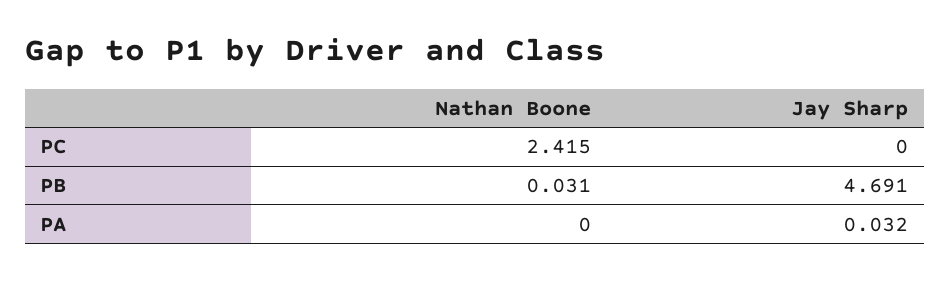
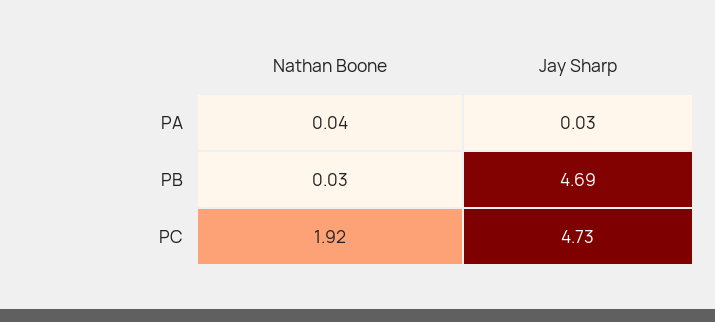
  {
    "Nathan Boone": {
-     "PC": 2.415,
+     "PC": 1.92,
      "PB": 0.031,
-     "PA": 0
+     "PA": 0.04
    },
    "Jay Sharp": {
-     "PC": 0,
+     "PC": 4.73,
      "PB": 4.691,
      "PA": 0.032
    }
  }

